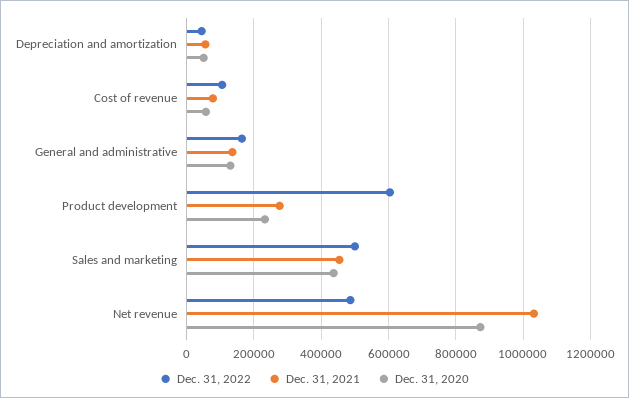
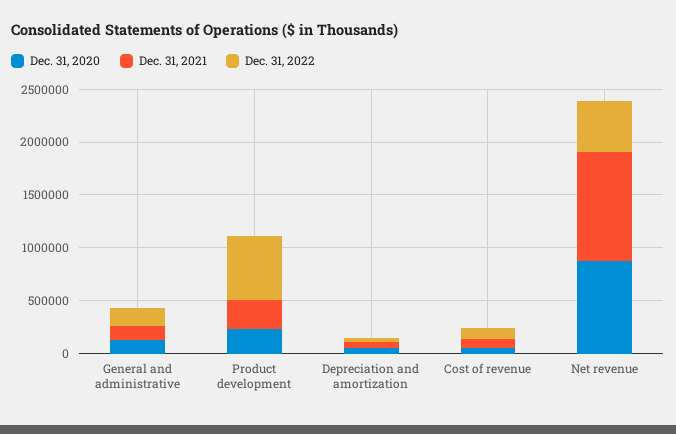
  {
    "Dec. 31, 2022": {
      "Depreciation and amortization": 40000,
      "Cost of revenue": 100000,
      "General and administrative": 160000,
      "Product development": 600000,
-     "Sales and marketing": 500000,
      "Net revenue": 480000
    },
    "Dec. 31, 2021": {
      "Depreciation and amortization": 60000,
      "Cost of revenue": 80000,
      "General and administrative": 140000,
      "Product development": 280000,
-     "Sales and marketing": 460000,
      "Net revenue": 1040000
    },
    "Dec. 31, 2020": {
      "Depreciation and amortization": 60000,
      "Cost of revenue": 60000,
      "General and administrative": 140000,
      "Product development": 240000,
-     "Sales and marketing": 440000,
      "Net revenue": 880000
    }
  }

